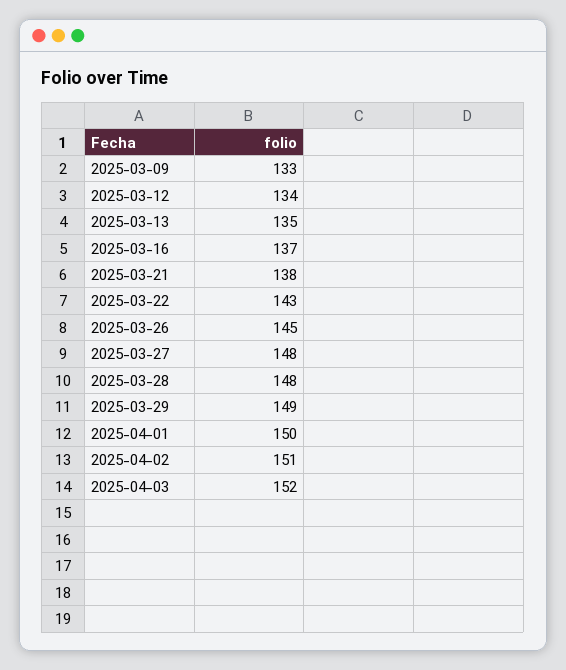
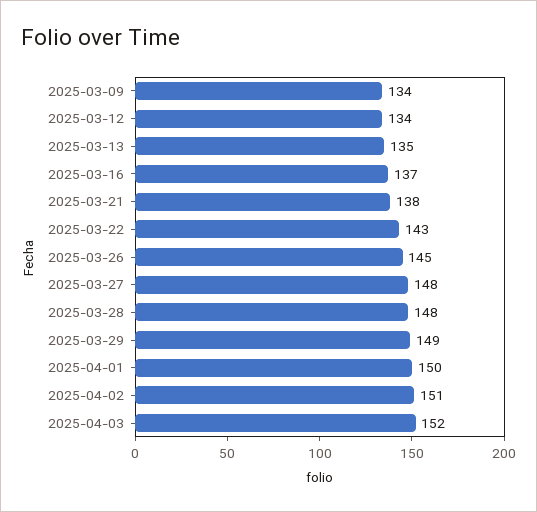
  {
-   "2025-03-09": 133,
+   "2025-03-09": 134,
    "2025-03-12": 134,
    "2025-03-13": 135,
    "2025-03-16": 137,
    "2025-03-21": 138,
    "2025-03-22": 143,
    "2025-03-26": 145,
    "2025-03-27": 148,
    "2025-03-28": 148,
    "2025-03-29": 149,
    "2025-04-01": 150,
    "2025-04-02": 151,
    "2025-04-03": 152
  }

